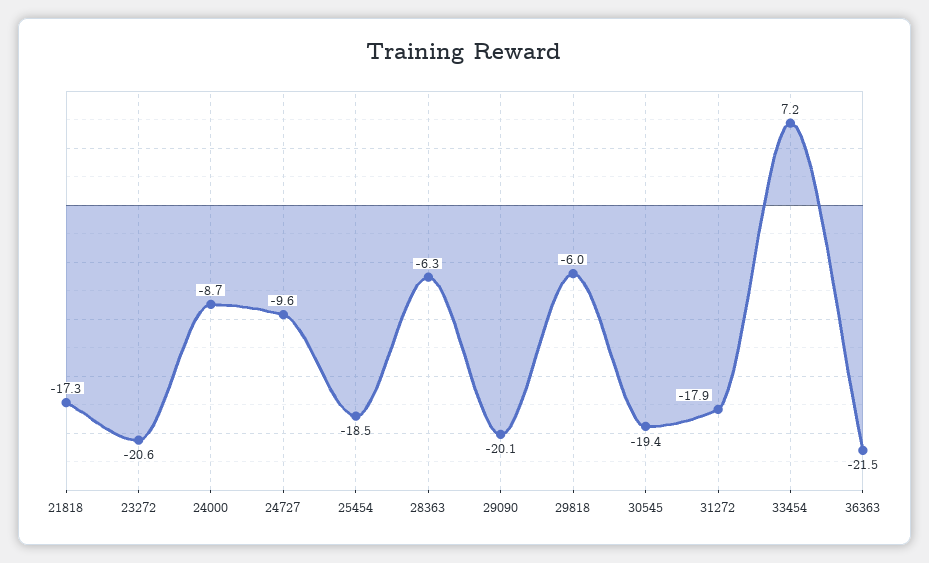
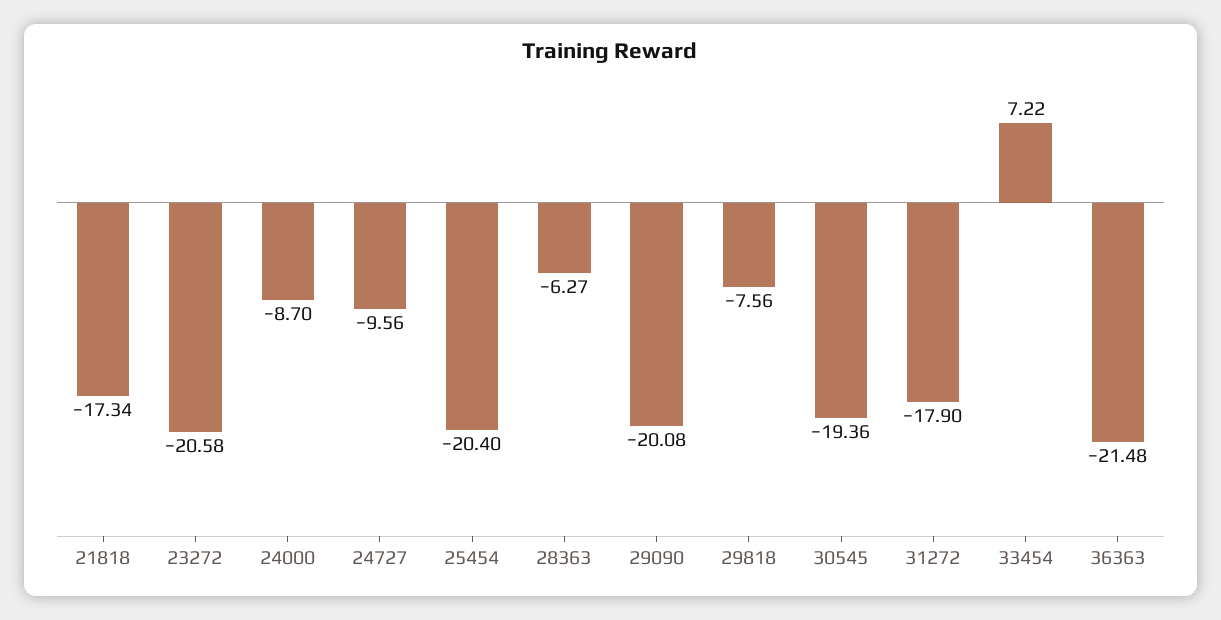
  {
    "21818": -17.34,
    "23272": -20.58,
    "24000": -8.7,
    "24727": -9.56,
-   "25454": -18.5,
+   "25454": -20.4,
    "28363": -6.27,
    "29090": -20.08,
-   "29818": -6,
+   "29818": -7.56,
    "30545": -19.36,
    "31272": -17.9,
    "33454": 7.22,
    "36363": -21.48
  }

